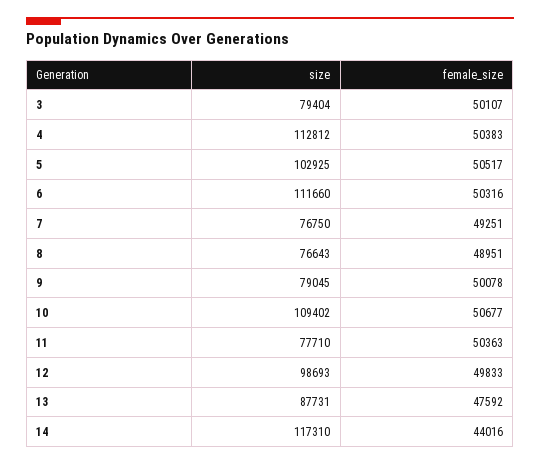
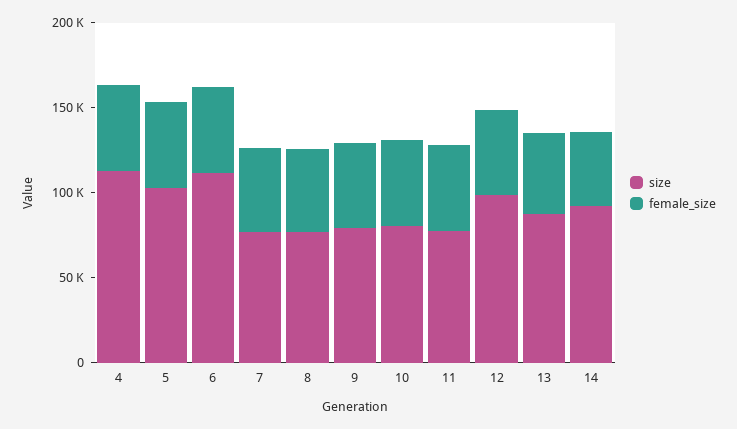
  {
    "size": {
-     "3": 79404,
      "4": 112812,
      "5": 102925,
      "6": 111660,
      "7": 76750,
      "8": 76643,
      "9": 79045,
-     "10": 109402,
+     "10": 80000,
      "11": 77710,
      "12": 98693,
      "13": 87731,
-     "14": 117310
+     "14": 90000
    },
    "female_size": {
-     "3": 50107,
      "4": 50383,
      "5": 50517,
      "6": 50316,
      "7": 49251,
      "8": 48951,
      "9": 50078,
      "10": 50677,
      "11": 50363,
      "12": 49833,
      "13": 47592,
      "14": 44016
    }
  }

